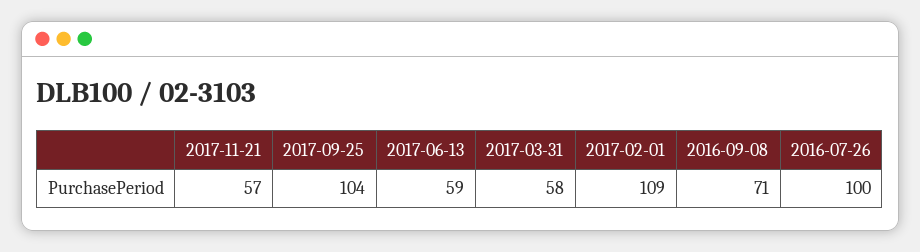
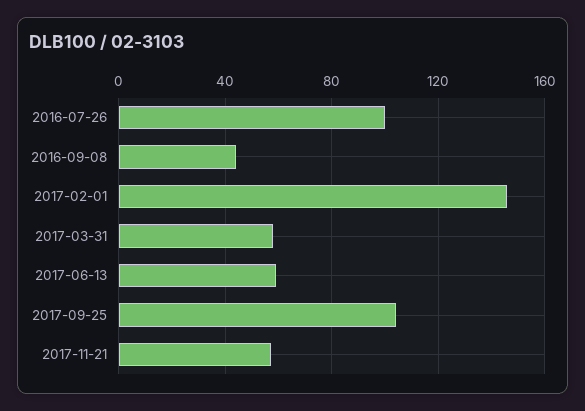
  {
    "2017-11-21": 57,
    "2017-09-25": 104,
    "2017-06-13": 59,
    "2017-03-31": 58,
-   "2017-02-01": 109,
+   "2017-02-01": 145,
-   "2016-09-08": 71,
+   "2016-09-08": 45,
    "2016-07-26": 100
  }

